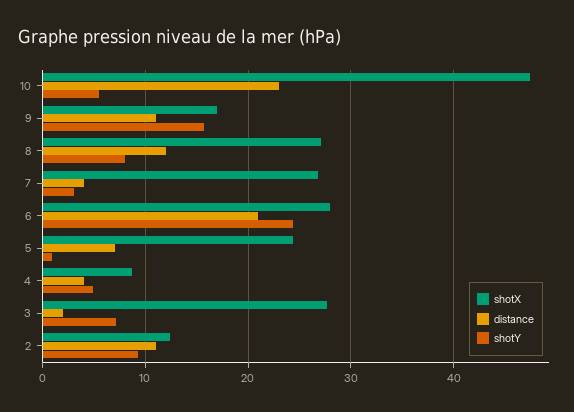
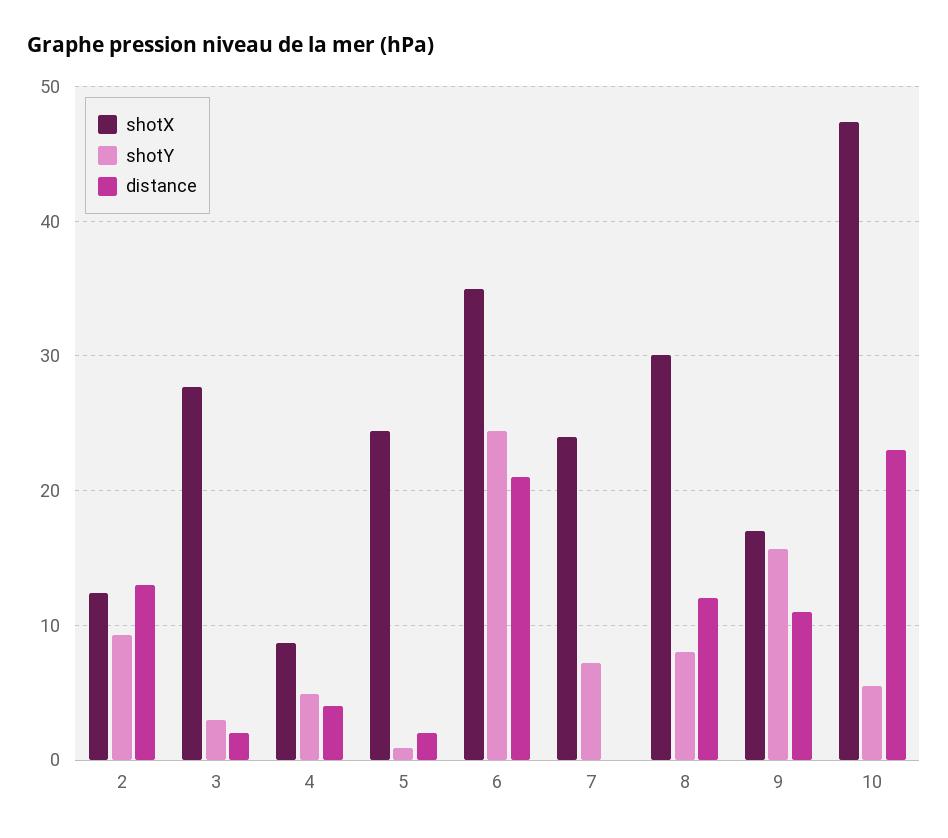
  {
    "shotX": {
      "10": 47,
      "9": 17,
-     "8": 27,
+     "8": 30,
-     "7": 27,
+     "7": 24,
-     "6": 28,
+     "6": 35,
      "5": 24,
      "4": 9,
      "3": 28,
      "2": 12
    },
    "distance": {
      "10": 23,
      "9": 11,
      "8": 12,
-     "7": 4,
+     "7": 0,
      "6": 21,
-     "5": 7,
+     "5": 2,
      "4": 4,
      "3": 2,
-     "2": 11
+     "2": 13
    },
    "shotY": {
      "10": 6,
      "9": 16,
      "8": 8,
-     "7": 3,
+     "7": 7,
      "6": 24,
      "5": 1,
      "4": 5,
-     "3": 7,
+     "3": 3,
      "2": 9
    }
  }

